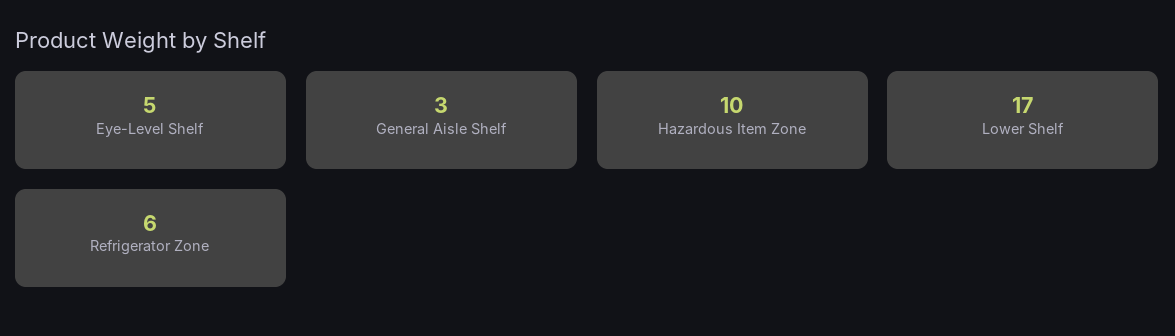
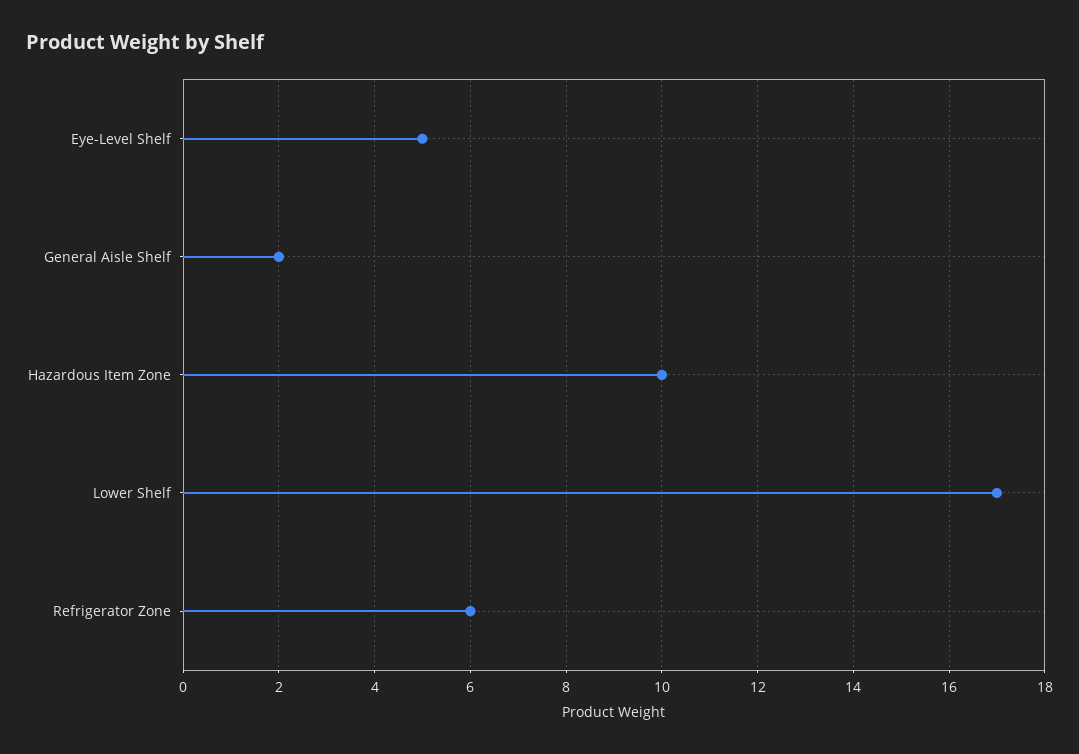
  {
    "Eye-Level Shelf": 5,
-   "General Aisle Shelf": 3,
+   "General Aisle Shelf": 2,
    "Hazardous Item Zone": 10,
    "Lower Shelf": 17,
    "Refrigerator Zone": 6
  }

